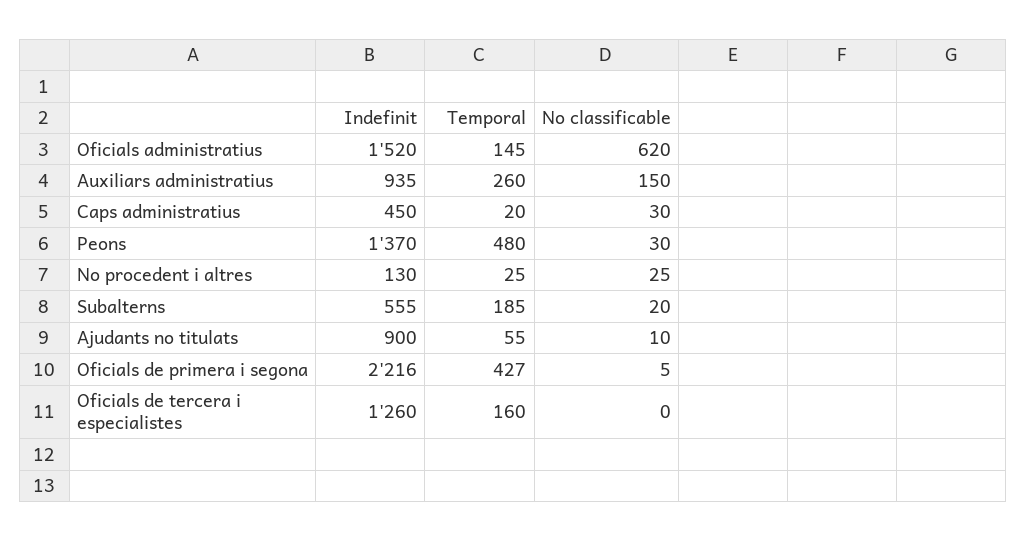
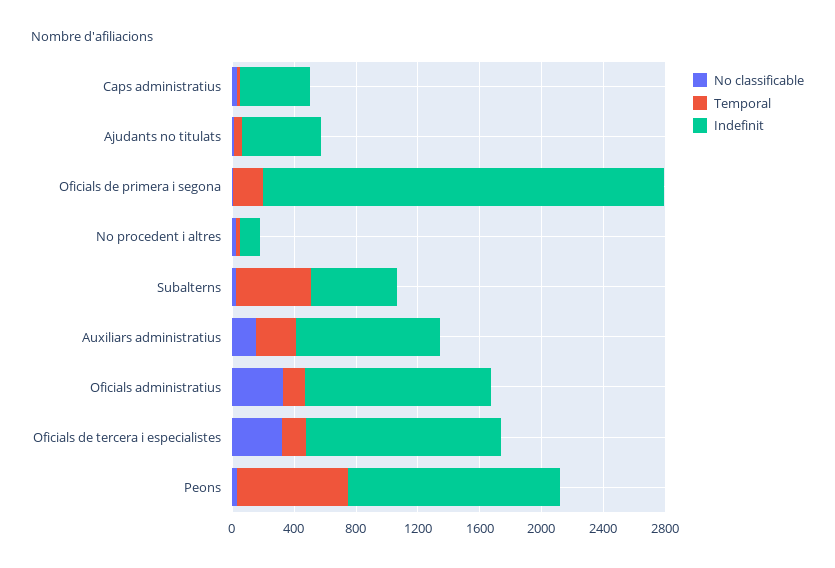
  {
    "Indefinit": {
-     "Oficials administratius": 1520,
+     "Oficials administratius": 1200,
      "Auxiliars administratius": 935,
      "Caps administratius": 450,
      "Peons": 1370,
      "No procedent i altres": 130,
      "Subalterns": 555,
-     "Ajudants no titulats": 900,
+     "Ajudants no titulats": 500,
-     "Oficials de primera i segona": 2216,
+     "Oficials de primera i segona": 2600,
      "Oficials de tercera i especialistes": 1260
    },
    "Temporal": {
      "Oficials administratius": 145,
      "Auxiliars administratius": 260,
      "Caps administratius": 20,
-     "Peons": 480,
+     "Peons": 700,
      "No procedent i altres": 25,
-     "Subalterns": 185,
+     "Subalterns": 500,
      "Ajudants no titulats": 55,
-     "Oficials de primera i segona": 427,
+     "Oficials de primera i segona": 200,
      "Oficials de tercera i especialistes": 160
    },
    "No classificable": {
-     "Oficials administratius": 620,
+     "Oficials administratius": 300,
      "Auxiliars administratius": 150,
      "Caps administratius": 30,
      "Peons": 30,
      "No procedent i altres": 25,
      "Subalterns": 20,
      "Ajudants no titulats": 10,
      "Oficials de primera i segona": 5,
-     "Oficials de tercera i especialistes": 0
+     "Oficials de tercera i especialistes": 300
    }
  }

